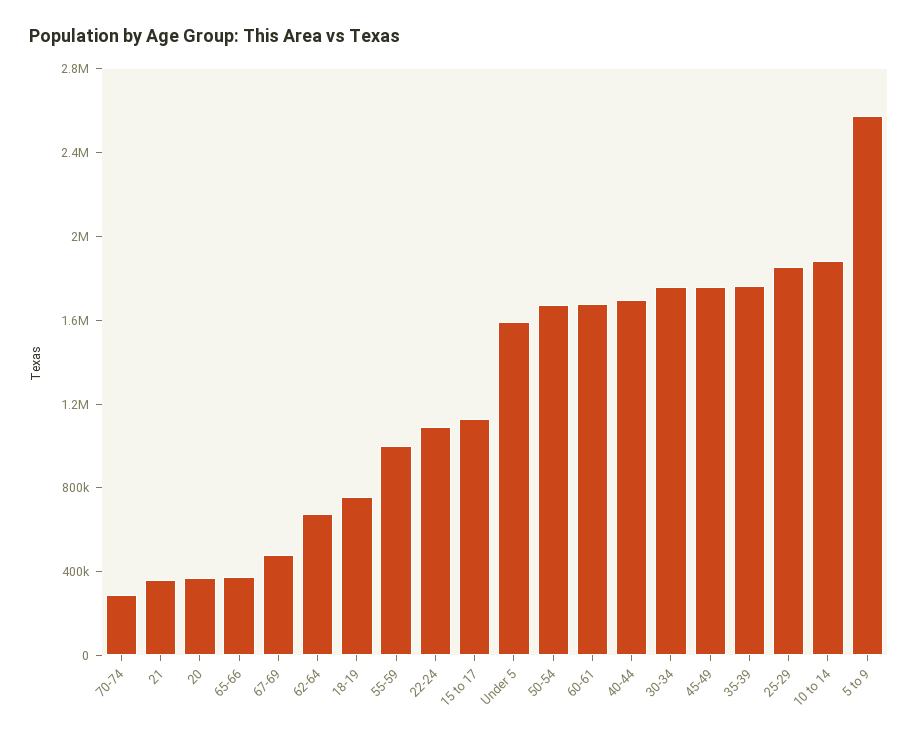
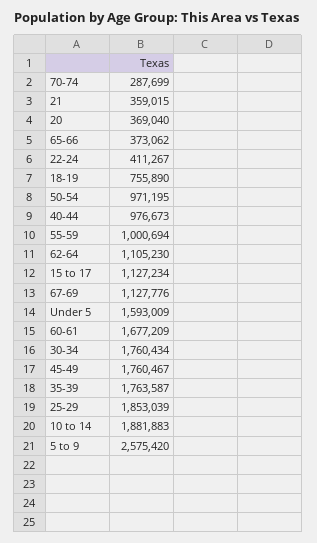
  {
    "70-74": 287699,
    "21": 359015,
    "20": 369040,
    "65-66": 373062,
-   "67-69": 500000,
+   "67-69": 1127776,
-   "62-64": 700000,
+   "62-64": 1105230,
    "18-19": 755890,
    "55-59": 1000694,
-   "22-24": 1100000,
+   "22-24": 411267,
    "15 to 17": 1127234,
    "Under 5": 1593009,
-   "50-54": 1700000,
+   "50-54": 971195,
    "60-61": 1677209,
-   "40-44": 1700000,
+   "40-44": 976673,
    "30-34": 1760434,
    "45-49": 1760467,
    "35-39": 1763587,
    "25-29": 1853039,
    "10 to 14": 1881883,
    "5 to 9": 2575420
  }

